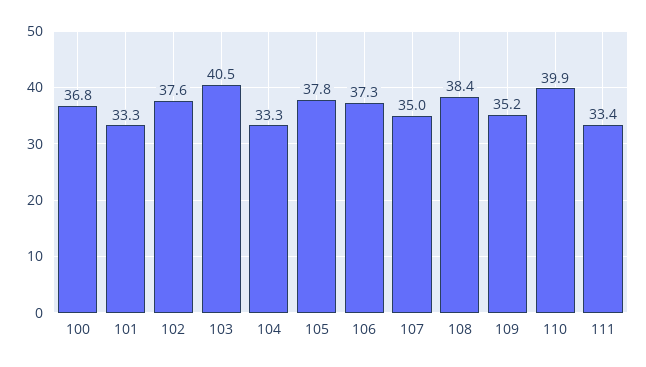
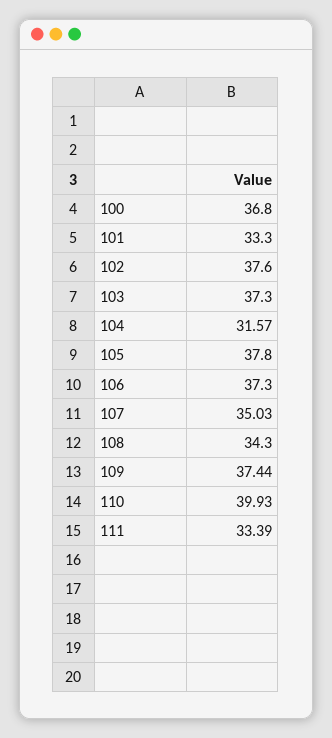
  {
    "100": 36.8,
    "101": 33.3,
    "102": 37.6,
-   "103": 40.5,
+   "103": 37.3,
-   "104": 33.3,
+   "104": 31.57,
    "105": 37.8,
    "106": 37.3,
    "107": 35.03,
-   "108": 38.4,
+   "108": 34.3,
-   "109": 35.2,
+   "109": 37.44,
    "110": 39.93,
    "111": 33.39
  }

